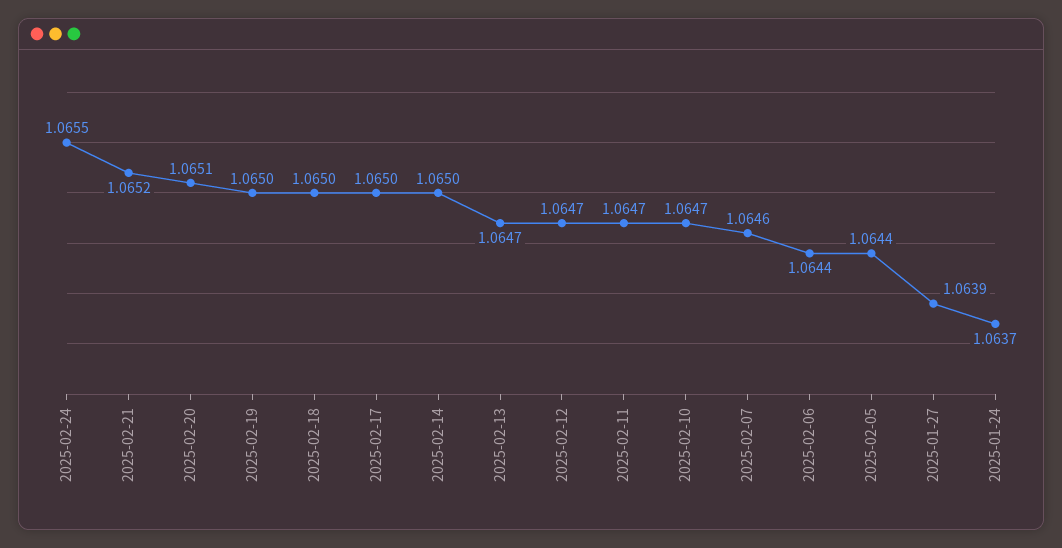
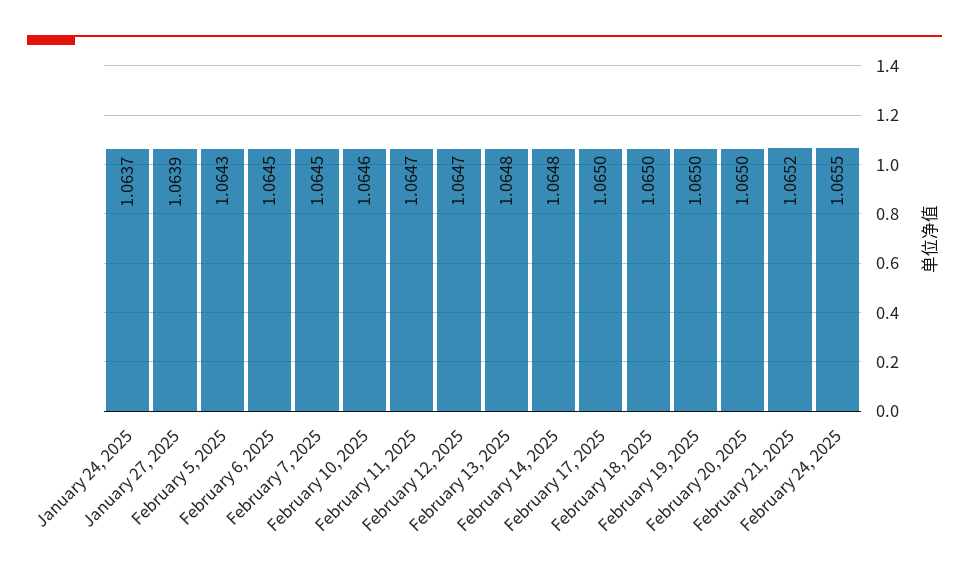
  {
    "2025-02-24": 1.0655,
    "2025-02-21": 1.0652,
-   "2025-02-20": 1.0651,
+   "2025-02-20": 1.065,
    "2025-02-19": 1.065,
    "2025-02-18": 1.065,
    "2025-02-17": 1.065,
-   "2025-02-14": 1.065,
+   "2025-02-14": 1.0648,
-   "2025-02-13": 1.0647,
+   "2025-02-13": 1.0648,
    "2025-02-12": 1.0647,
    "2025-02-11": 1.0647,
-   "2025-02-10": 1.0647,
+   "2025-02-10": 1.0646,
-   "2025-02-07": 1.0646,
+   "2025-02-07": 1.0645,
-   "2025-02-06": 1.0644,
+   "2025-02-06": 1.0645,
-   "2025-02-05": 1.0644,
+   "2025-02-05": 1.0643,
    "2025-01-27": 1.0639,
    "2025-01-24": 1.0637
  }

